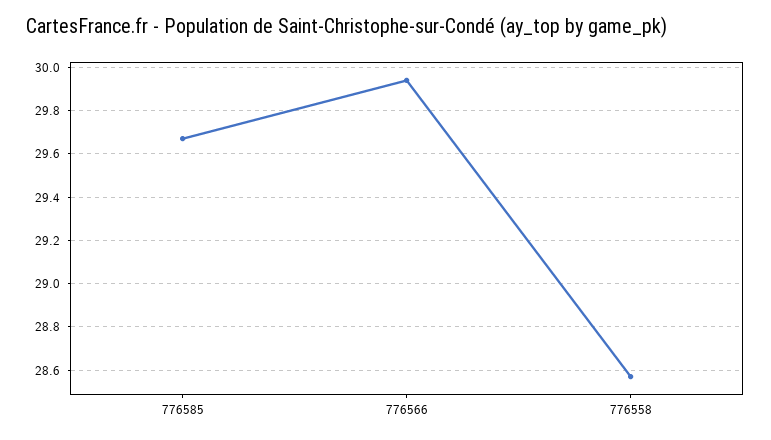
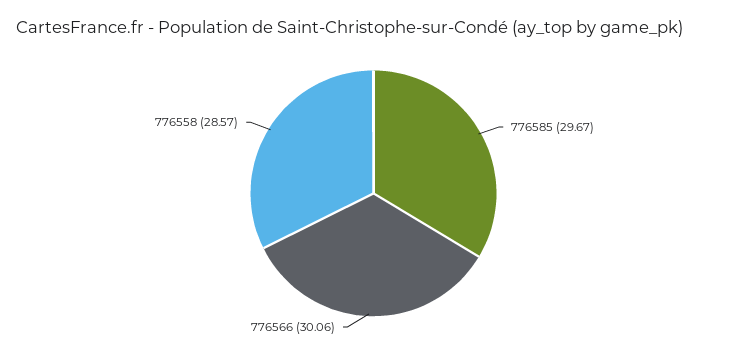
  {
    "776585": 29.67,
-   "776566": 29.95,
+   "776566": 30.06,
    "776558": 28.57
  }

